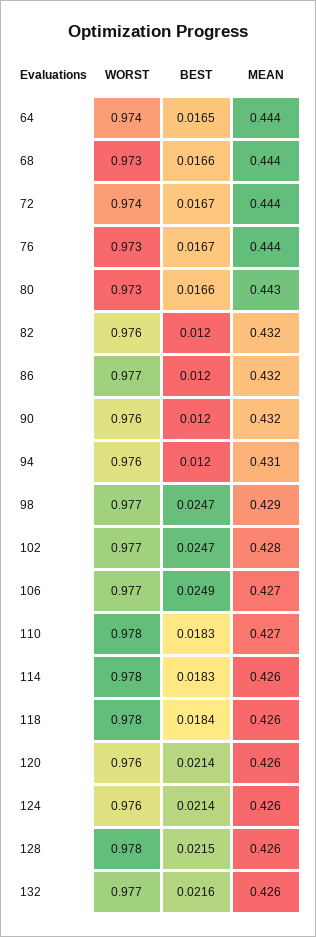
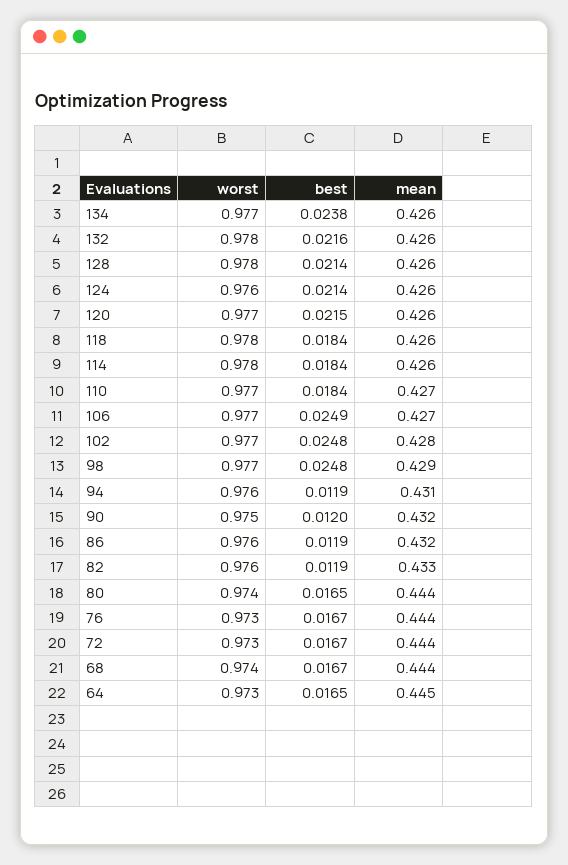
  {
    "WORST": {
-     "64": 0.974,
+     "64": 0.973,
-     "68": 0.973,
+     "68": 0.974,
-     "72": 0.974,
+     "72": 0.973,
      "76": 0.973,
-     "80": 0.973,
+     "80": 0.974,
      "82": 0.976,
-     "86": 0.977,
+     "86": 0.976,
-     "90": 0.976,
+     "90": 0.975,
      "94": 0.976,
      "98": 0.977,
      "102": 0.977,
      "106": 0.977,
-     "110": 0.978,
+     "110": 0.977,
      "114": 0.978,
      "118": 0.978,
-     "120": 0.976,
+     "120": 0.977,
      "124": 0.976,
      "128": 0.978,
-     "132": 0.977
+     "132": 0.978,
+     "134": 0.977
    },
    "BEST": {
      "64": 0.0165,
-     "68": 0.0166,
+     "68": 0.0167,
      "72": 0.0167,
      "76": 0.0167,
-     "80": 0.0166,
+     "80": 0.0165,
-     "82": 0.012,
+     "82": 0.0119,
-     "86": 0.012,
+     "86": 0.0119,
      "90": 0.012,
-     "94": 0.012,
+     "94": 0.0119,
-     "98": 0.0247,
+     "98": 0.0248,
-     "102": 0.0247,
+     "102": 0.0248,
      "106": 0.0249,
-     "110": 0.0183,
+     "110": 0.0184,
-     "114": 0.0183,
+     "114": 0.0184,
      "118": 0.0184,
-     "120": 0.0214,
+     "120": 0.0215,
      "124": 0.0214,
-     "128": 0.0215,
+     "128": 0.0214,
-     "132": 0.0216
+     "132": 0.0216,
+     "134": 0.0238
    },
    "MEAN": {
-     "64": 0.444,
+     "64": 0.445,
      "68": 0.444,
      "72": 0.444,
      "76": 0.444,
-     "80": 0.443,
+     "80": 0.444,
-     "82": 0.432,
+     "82": 0.433,
      "86": 0.432,
      "90": 0.432,
      "94": 0.431,
      "98": 0.429,
      "102": 0.428,
      "106": 0.427,
      "110": 0.427,
      "114": 0.426,
      "118": 0.426,
      "120": 0.426,
      "124": 0.426,
      "128": 0.426,
-     "132": 0.426
+     "132": 0.426,
+     "134": 0.426
    }
  }

